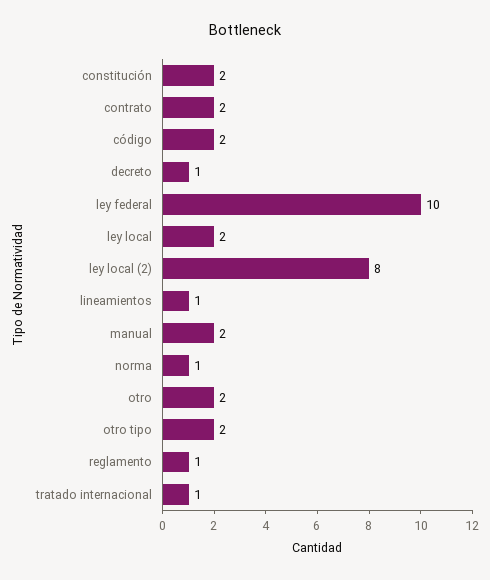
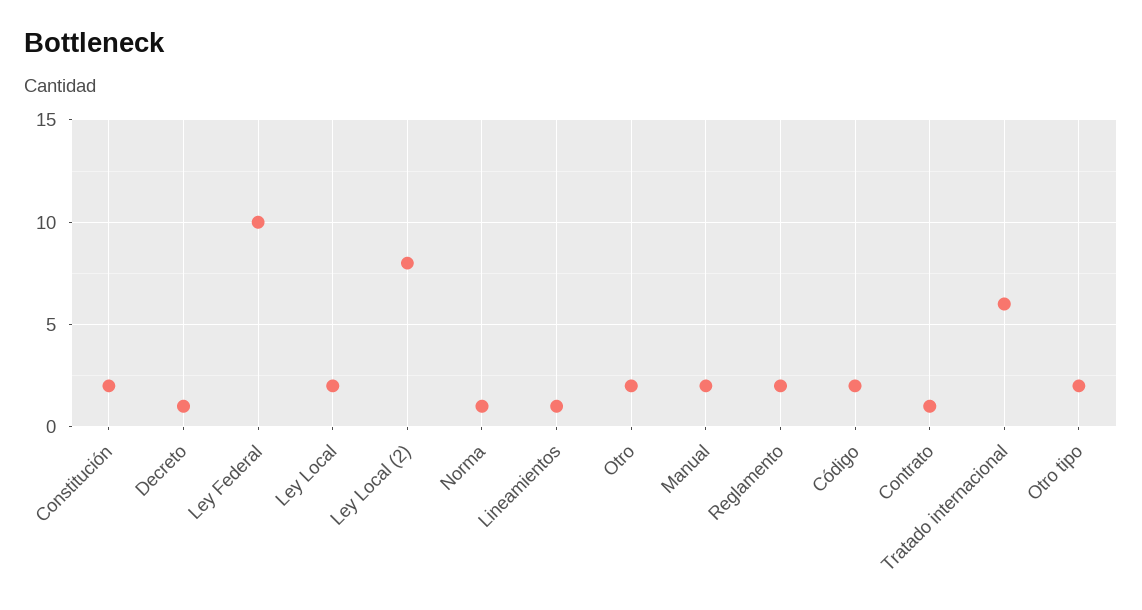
  {
    "constitución": 2,
-   "contrato": 2,
+   "contrato": 1,
    "código": 2,
    "decreto": 1,
    "ley federal": 10,
    "ley local": 2,
    "ley local (2)": 8,
    "lineamientos": 1,
    "manual": 2,
    "norma": 1,
    "otro": 2,
    "otro tipo": 2,
-   "reglamento": 1,
+   "reglamento": 2,
-   "tratado internacional": 1
+   "tratado internacional": 6
  }

